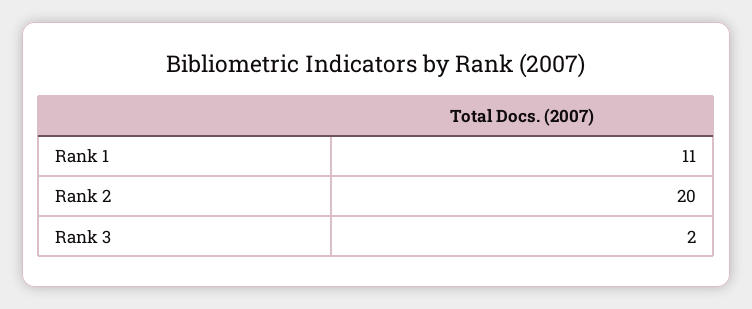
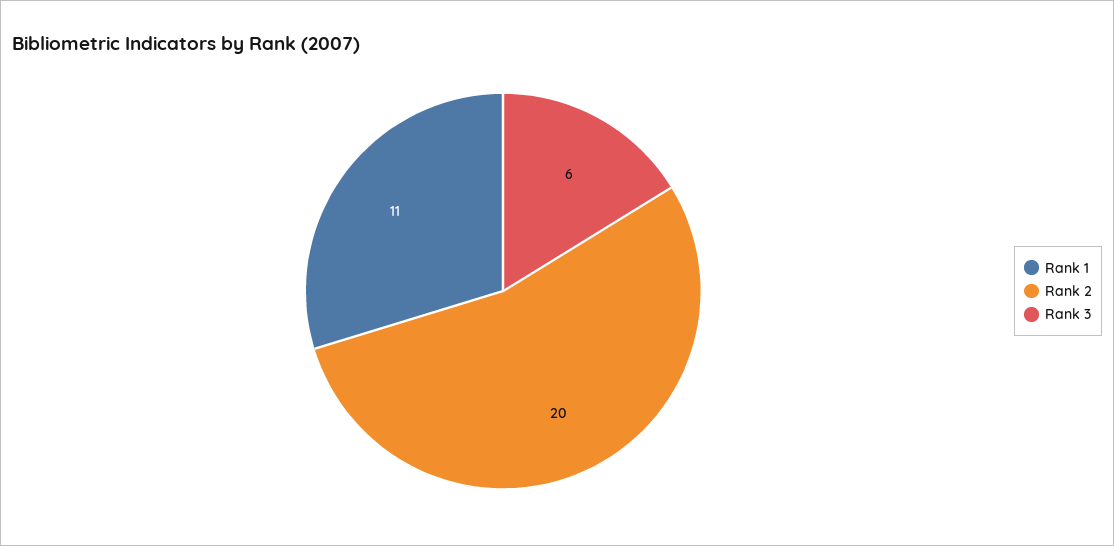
  {
    "Rank 1": 11,
    "Rank 2": 20,
-   "Rank 3": 2
+   "Rank 3": 6
  }

